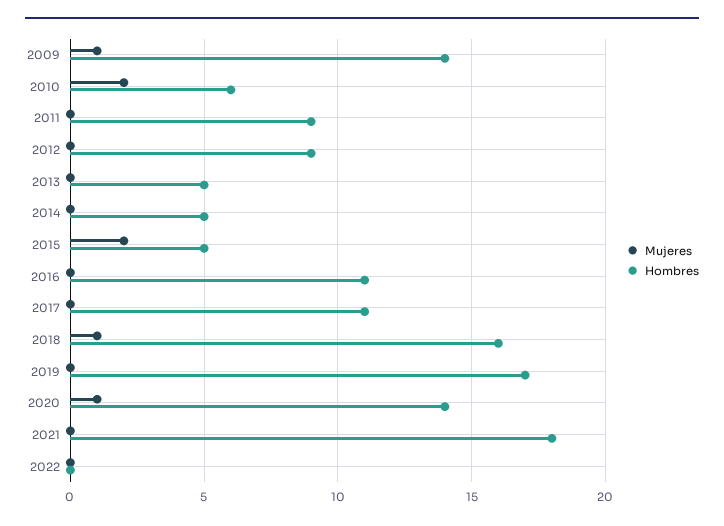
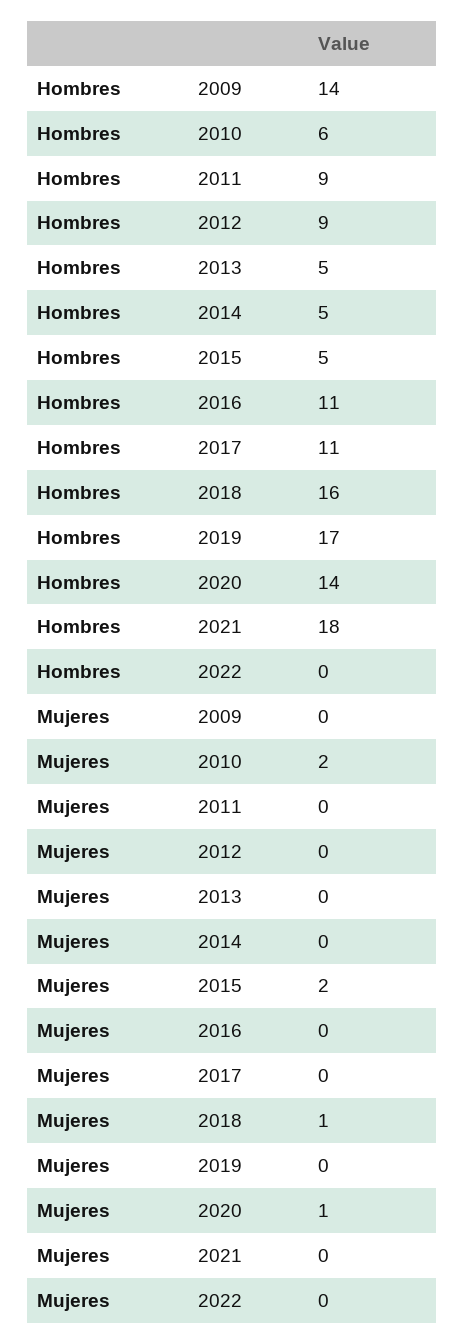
  {
    "Mujeres": {
-     "2009": 1,
+     "2009": 0,
      "2010": 2,
      "2011": 0,
      "2012": 0,
      "2013": 0,
      "2014": 0,
      "2015": 2,
      "2016": 0,
      "2017": 0,
      "2018": 1,
      "2019": 0,
      "2020": 1,
      "2021": 0,
      "2022": 0
    },
    "Hombres": {
      "2009": 14,
      "2010": 6,
      "2011": 9,
      "2012": 9,
      "2013": 5,
      "2014": 5,
      "2015": 5,
      "2016": 11,
      "2017": 11,
      "2018": 16,
      "2019": 17,
      "2020": 14,
      "2021": 18,
      "2022": 0
    }
  }

